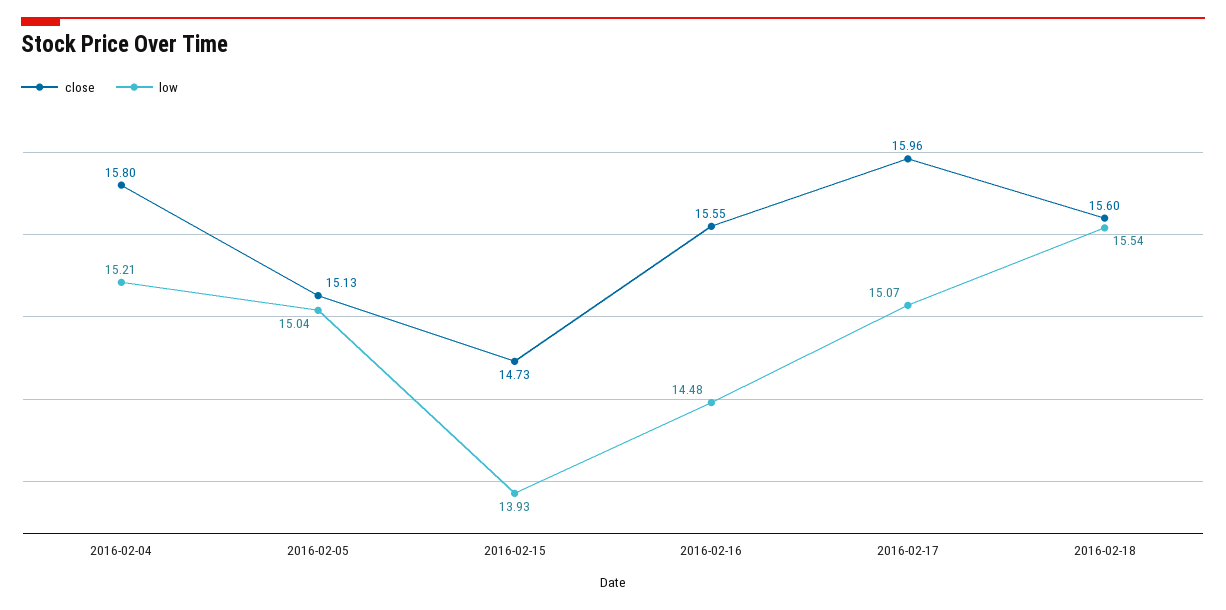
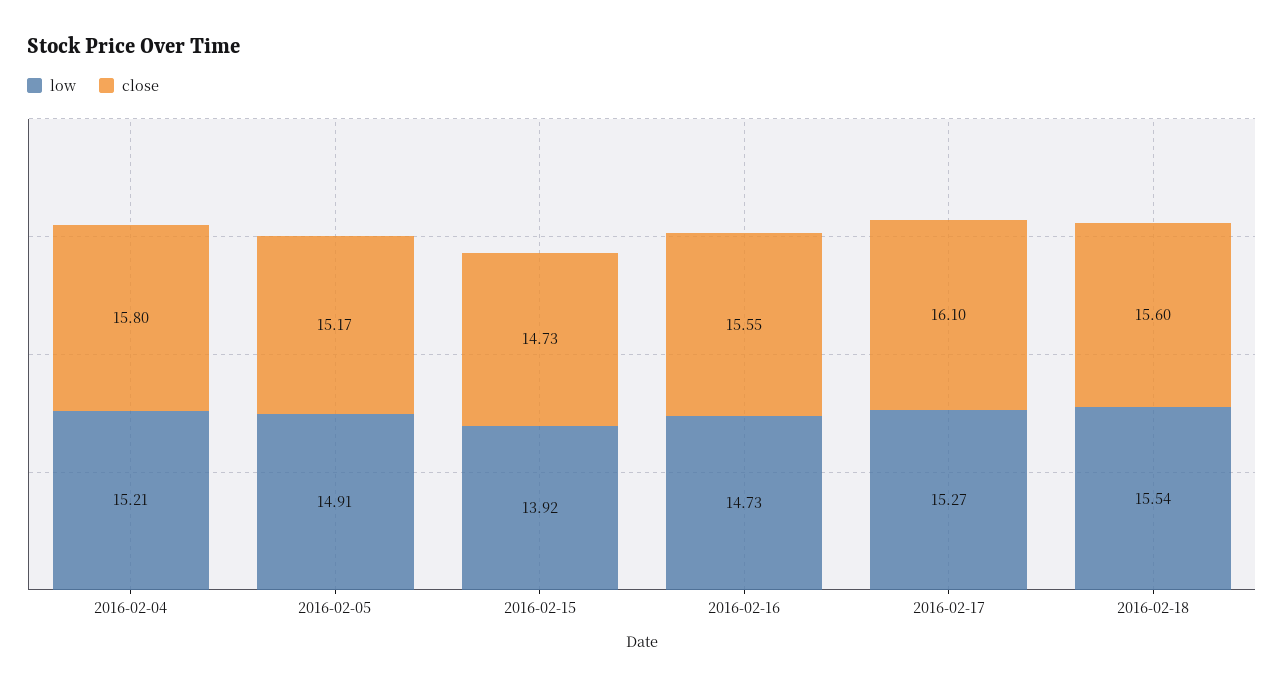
  {
    "close": {
      "2016-02-04": 15.8,
-     "2016-02-05": 15.13,
+     "2016-02-05": 15.17,
      "2016-02-15": 14.73,
      "2016-02-16": 15.55,
-     "2016-02-17": 15.96,
+     "2016-02-17": 16.1,
      "2016-02-18": 15.6
    },
    "low": {
      "2016-02-04": 15.21,
-     "2016-02-05": 15.04,
+     "2016-02-05": 14.91,
-     "2016-02-15": 13.93,
+     "2016-02-15": 13.92,
-     "2016-02-16": 14.48,
+     "2016-02-16": 14.73,
-     "2016-02-17": 15.07,
+     "2016-02-17": 15.27,
      "2016-02-18": 15.54
    }
  }

